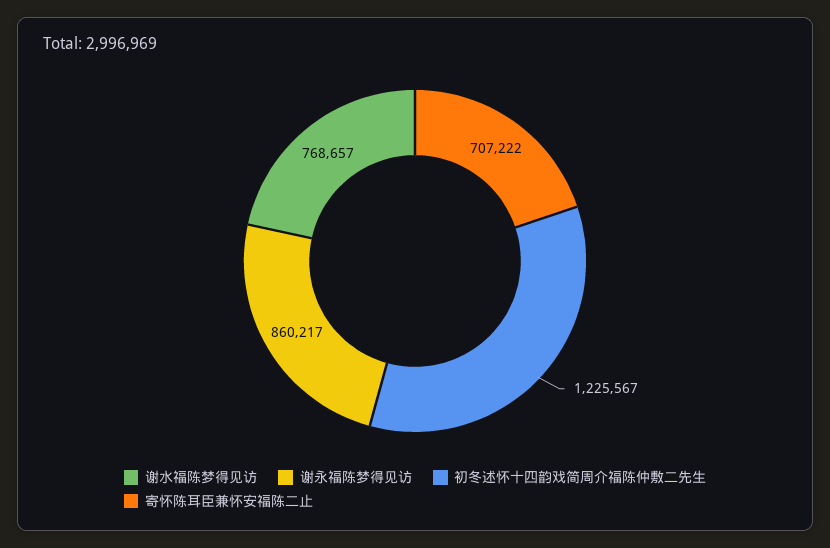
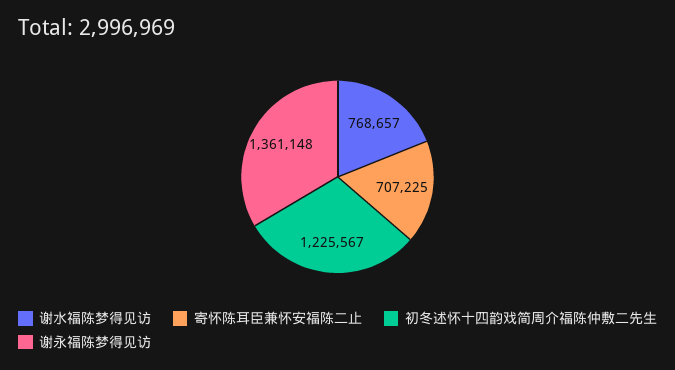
  {
    "谢水福陈梦得见访": 768657,
-   "谢永福陈梦得见访": 860217,
+   "谢永福陈梦得见访": 1361148,
    "初冬述怀十四韵戏简周介福陈仲敷二先生": 1225567,
-   "寄怀陈耳臣兼怀安福陈二止": 707222
+   "寄怀陈耳臣兼怀安福陈二止": 707225
  }

